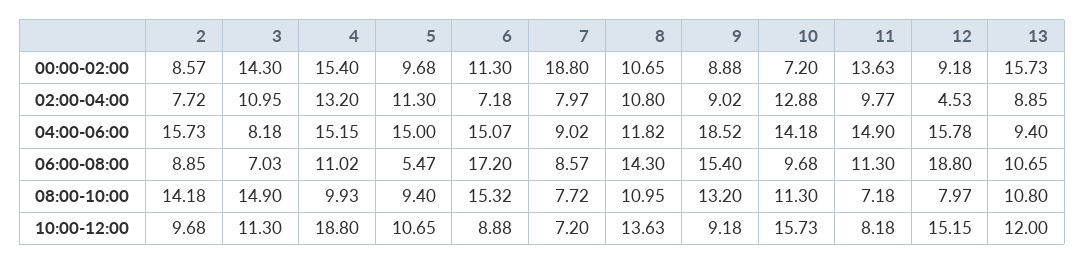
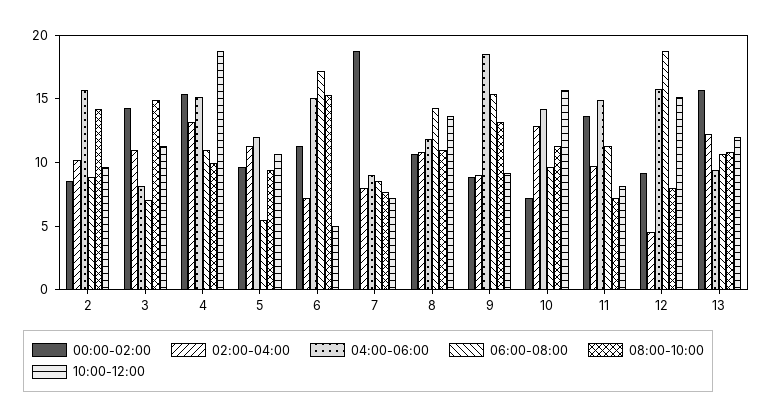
  {
    "00:00-02:00": {
      "2": 8.57,
      "3": 14.3,
      "4": 15.4,
      "5": 9.68,
      "6": 11.3,
      "7": 18.8,
      "8": 10.65,
      "9": 8.88,
      "10": 7.2,
      "11": 13.63,
      "12": 9.18,
      "13": 15.73
    },
    "02:00-04:00": {
-     "2": 7.72,
+     "2": 10,
      "3": 10.95,
      "4": 13.2,
      "5": 11.3,
      "6": 7.18,
      "7": 7.97,
      "8": 10.8,
      "9": 9.02,
      "10": 12.88,
      "11": 9.77,
      "12": 4.53,
-     "13": 8.85
+     "13": 12
    },
    "04:00-06:00": {
      "2": 15.73,
      "3": 8.18,
      "4": 15.15,
-     "5": 15,
+     "5": 12,
      "6": 15.07,
      "7": 9.02,
      "8": 11.82,
      "9": 18.52,
      "10": 14.18,
      "11": 14.9,
      "12": 15.78,
      "13": 9.4
    },
    "06:00-08:00": {
      "2": 8.85,
      "3": 7.03,
      "4": 11.02,
      "5": 5.47,
      "6": 17.2,
      "7": 8.57,
      "8": 14.3,
      "9": 15.4,
      "10": 9.68,
      "11": 11.3,
      "12": 18.8,
      "13": 10.65
    },
    "08:00-10:00": {
      "2": 14.18,
      "3": 14.9,
      "4": 9.93,
      "5": 9.4,
      "6": 15.32,
      "7": 7.72,
      "8": 10.95,
      "9": 13.2,
      "10": 11.3,
      "11": 7.18,
      "12": 7.97,
      "13": 10.8
    },
    "10:00-12:00": {
      "2": 9.68,
      "3": 11.3,
      "4": 18.8,
      "5": 10.65,
-     "6": 8.88,
+     "6": 5,
      "7": 7.2,
      "8": 13.63,
      "9": 9.18,
      "10": 15.73,
      "11": 8.18,
      "12": 15.15,
      "13": 12
    }
  }

